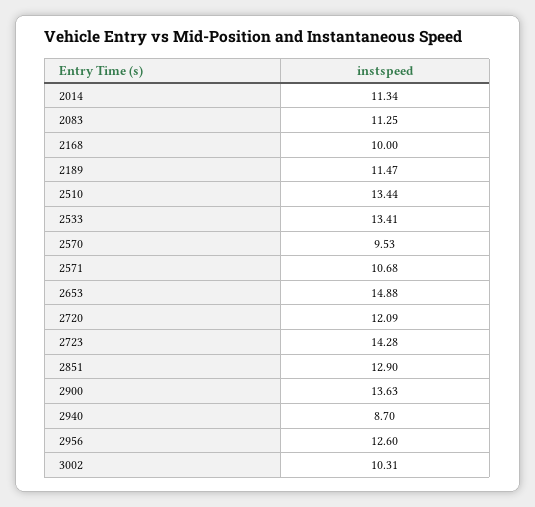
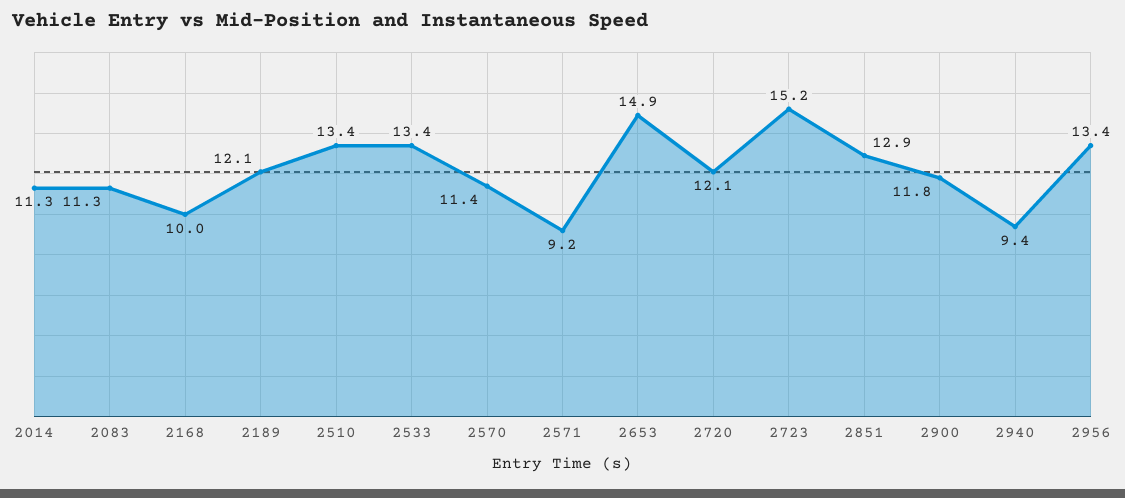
  {
    "2014": 11.34,
    "2083": 11.25,
    "2168": 10,
-   "2189": 11.47,
+   "2189": 12.1,
    "2510": 13.44,
    "2533": 13.41,
-   "2570": 9.53,
+   "2570": 11.4,
-   "2571": 10.68,
+   "2571": 9.2,
    "2653": 14.88,
    "2720": 12.09,
-   "2723": 14.28,
+   "2723": 15.2,
    "2851": 12.9,
-   "2900": 13.63,
+   "2900": 11.8,
-   "2940": 8.7,
+   "2940": 9.4,
-   "2956": 12.6,
+   "2956": 13.4
-   "3002": 10.31
  }

